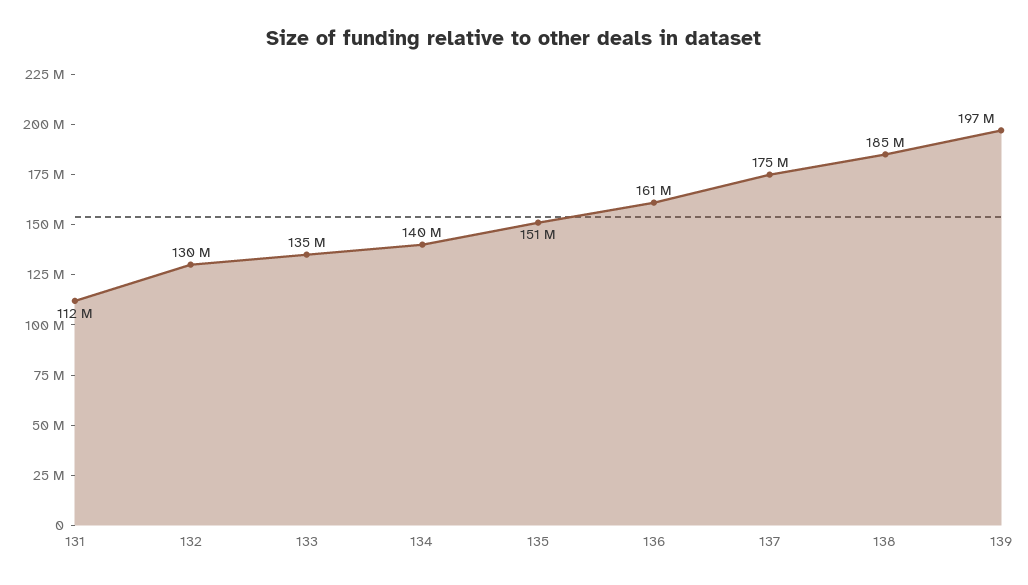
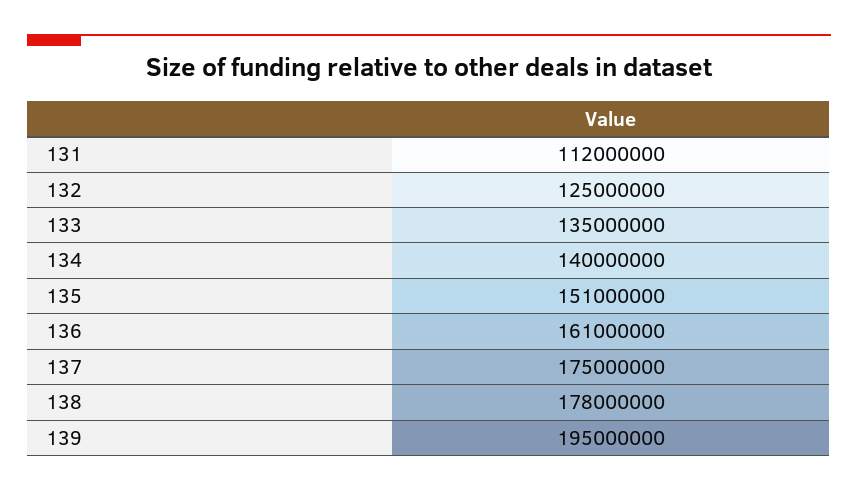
  {
    "131": 112000000,
-   "132": 130000000,
+   "132": 125000000,
    "133": 135000000,
    "134": 140000000,
    "135": 151000000,
    "136": 161000000,
    "137": 175000000,
-   "138": 185000000,
+   "138": 178000000,
-   "139": 197000000
+   "139": 195000000
  }

